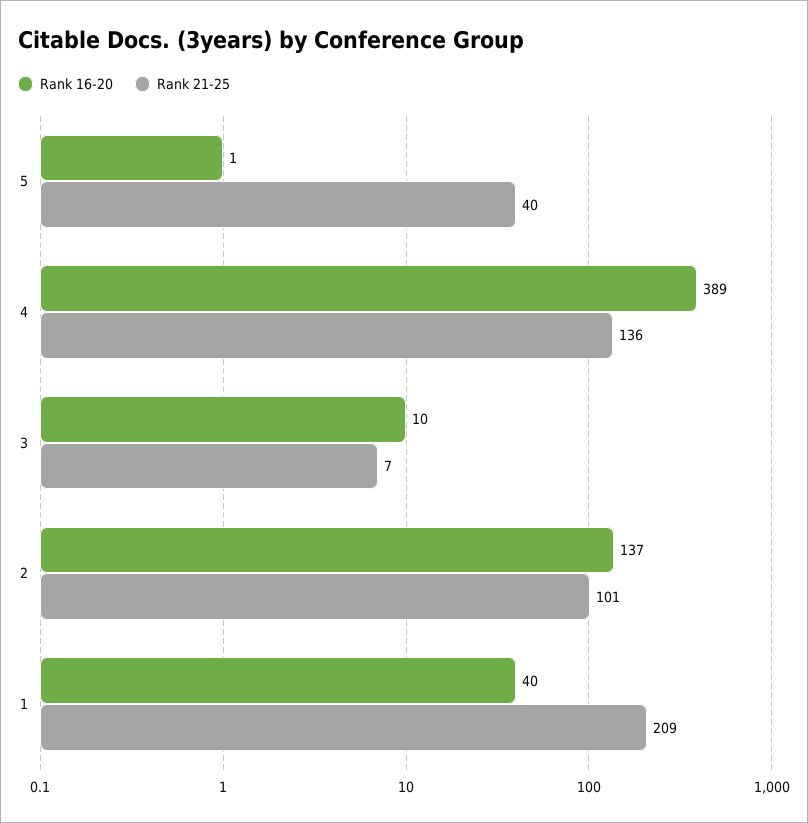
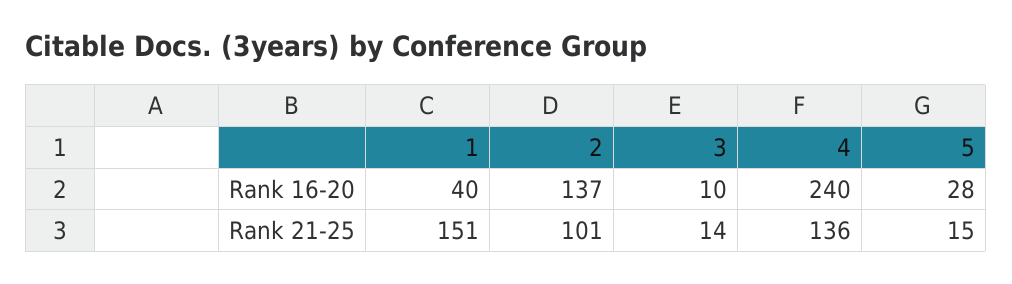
  {
    "Rank 16-20": {
-     "5": 1,
+     "5": 28,
-     "4": 389,
+     "4": 240,
      "3": 10,
      "2": 137,
      "1": 40
    },
    "Rank 21-25": {
-     "5": 40,
+     "5": 15,
      "4": 136,
-     "3": 7,
+     "3": 14,
      "2": 101,
-     "1": 209
+     "1": 151
    }
  }

